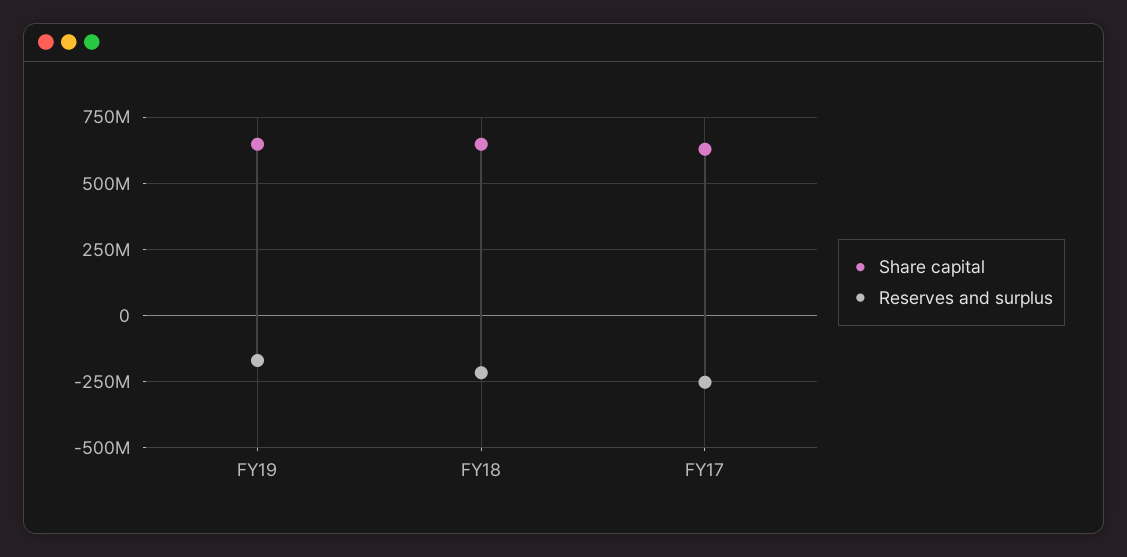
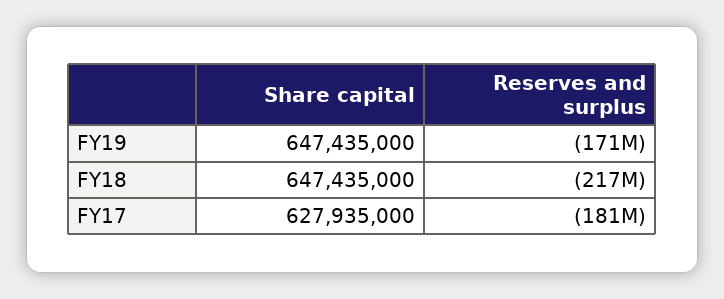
  {
    "Share capital": {
      "FY19": 647435000,
      "FY18": 647435000,
      "FY17": 627935000
    },
    "Reserves and surplus": {
      "FY19": -171000000,
      "FY18": -217000000,
-     "FY17": -250000000
+     "FY17": -181000000
    }
  }

